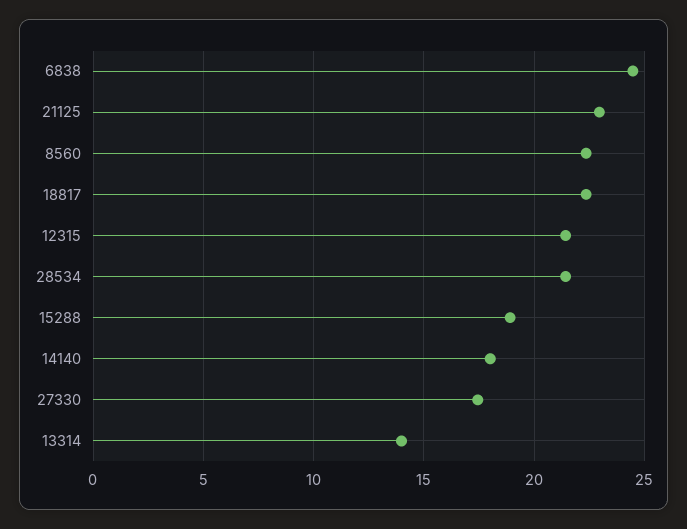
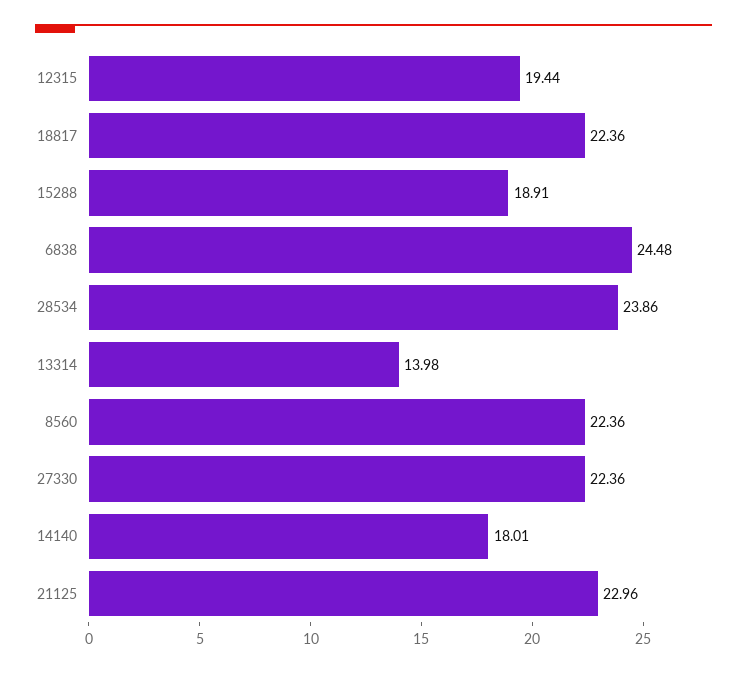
  {
    "6838": 24.48,
    "21125": 22.96,
    "8560": 22.36,
    "18817": 22.36,
-   "12315": 21.5,
+   "12315": 19.44,
-   "28534": 21.5,
+   "28534": 23.86,
    "15288": 18.91,
    "14140": 18.01,
-   "27330": 17.5,
+   "27330": 22.36,
    "13314": 13.98
  }

